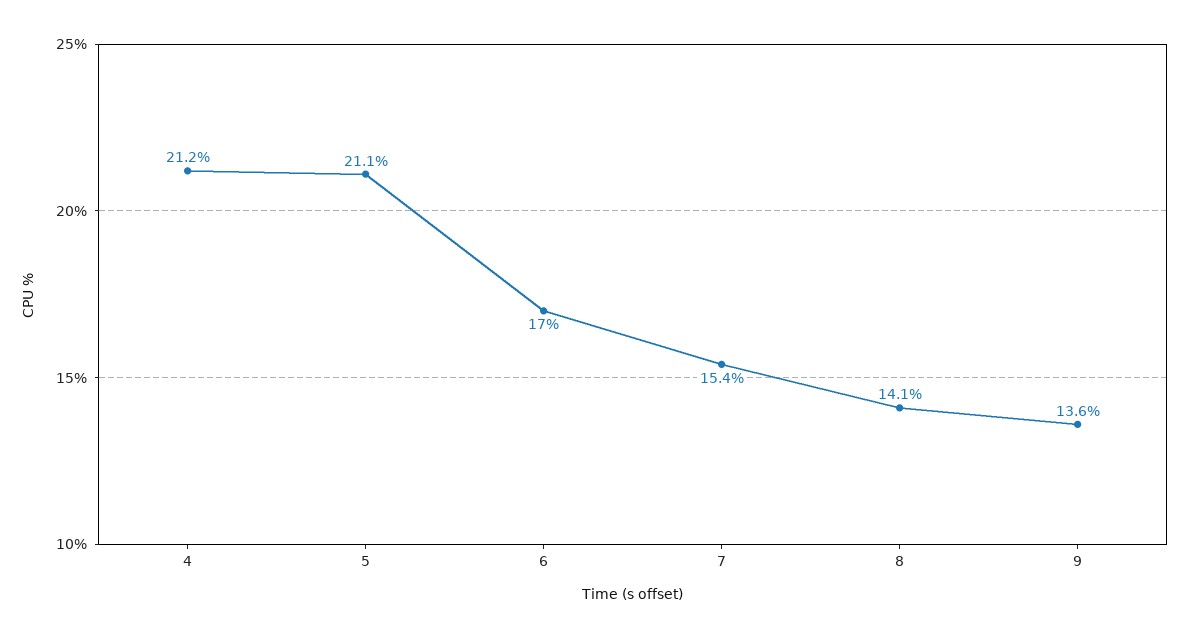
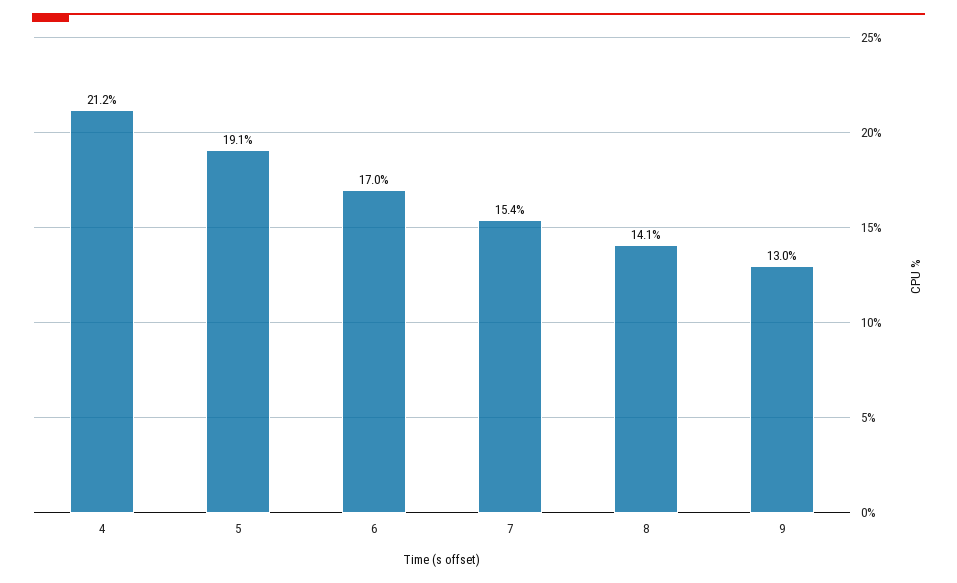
  {
    "4": 21.2,
-   "5": 21.1,
+   "5": 19.1,
    "6": 17,
    "7": 15.4,
    "8": 14.1,
-   "9": 13.6
+   "9": 13
  }

